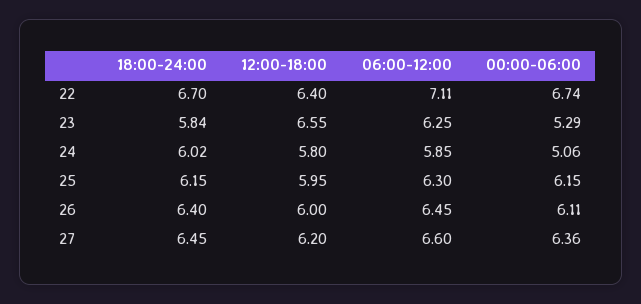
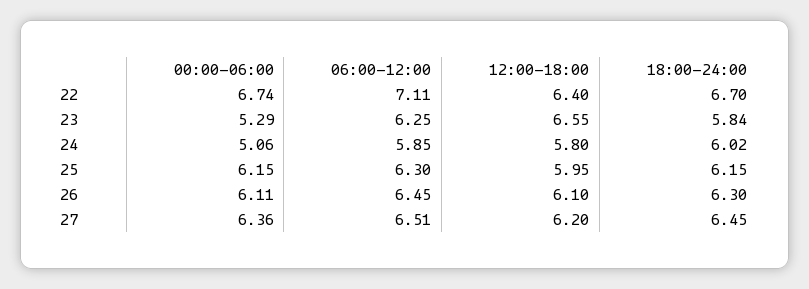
  {
    "18:00-24:00": {
      "22": 6.7,
      "23": 5.84,
      "24": 6.02,
      "25": 6.15,
-     "26": 6.4,
+     "26": 6.3,
      "27": 6.45
    },
    "12:00-18:00": {
      "22": 6.4,
      "23": 6.55,
      "24": 5.8,
      "25": 5.95,
-     "26": 6,
+     "26": 6.1,
      "27": 6.2
    },
    "06:00-12:00": {
      "22": 7.11,
      "23": 6.25,
      "24": 5.85,
      "25": 6.3,
      "26": 6.45,
-     "27": 6.6
+     "27": 6.51
    },
    "00:00-06:00": {
      "22": 6.74,
      "23": 5.29,
      "24": 5.06,
      "25": 6.15,
      "26": 6.11,
      "27": 6.36
    }
  }

